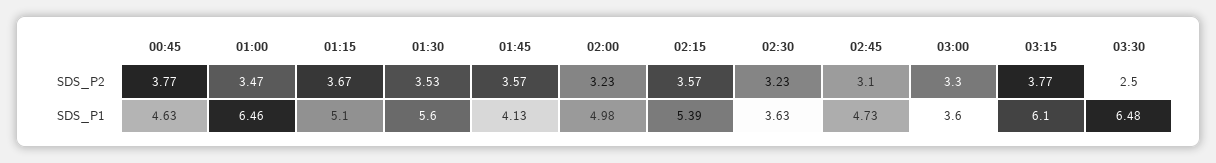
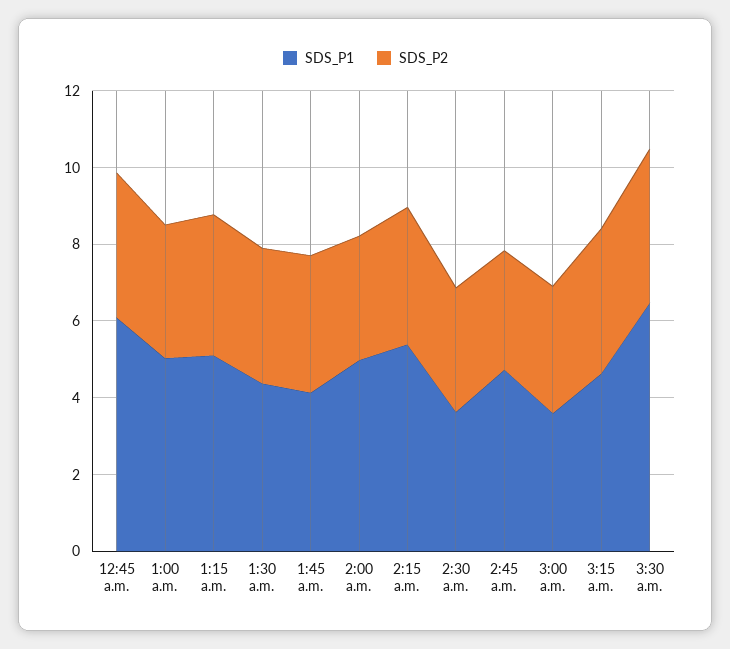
  {
    "SDS_P2": {
      "00:45": 3.77,
      "01:00": 3.47,
      "01:15": 3.67,
      "01:30": 3.53,
      "01:45": 3.57,
      "02:00": 3.23,
      "02:15": 3.57,
      "02:30": 3.23,
      "02:45": 3.1,
      "03:00": 3.3,
      "03:15": 3.77,
-     "03:30": 2.5
+     "03:30": 4
    },
    "SDS_P1": {
-     "00:45": 4.63,
+     "00:45": 6,
-     "01:00": 6.46,
+     "01:00": 5,
      "01:15": 5.1,
-     "01:30": 5.6,
+     "01:30": 4.5,
      "01:45": 4.13,
      "02:00": 4.98,
      "02:15": 5.39,
      "02:30": 3.63,
      "02:45": 4.73,
      "03:00": 3.6,
-     "03:15": 6.1,
+     "03:15": 4.5,
      "03:30": 6.48
    }
  }

